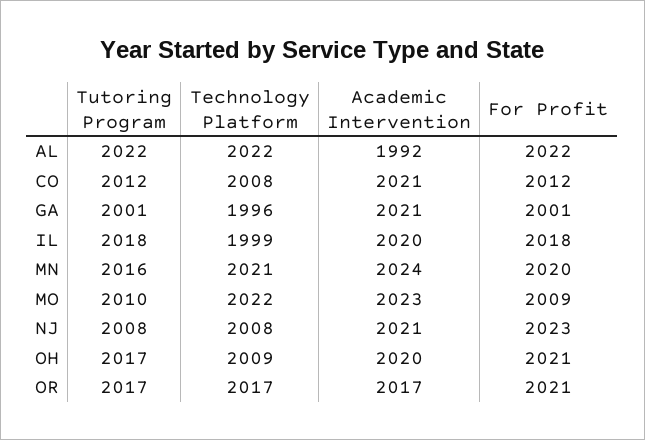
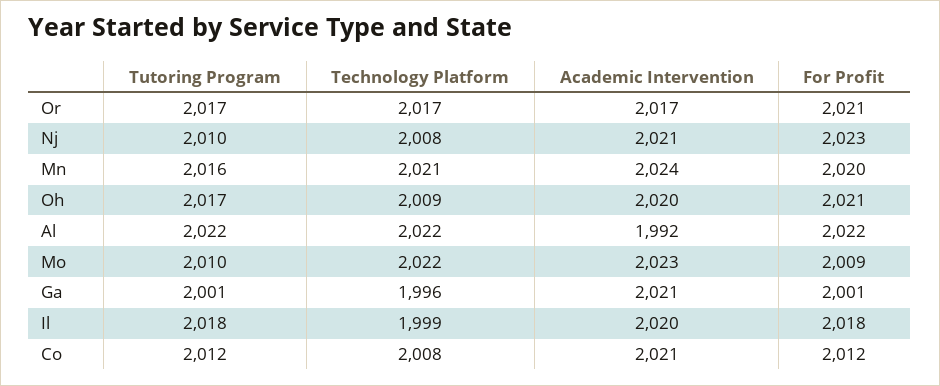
  {
    "Tutoring Program": {
      "AL": 2022,
      "CO": 2012,
      "GA": 2001,
      "IL": 2018,
      "MN": 2016,
      "MO": 2010,
-     "NJ": 2008,
+     "NJ": 2010,
      "OH": 2017,
      "OR": 2017
    },
    "Technology Platform": {
      "AL": 2022,
      "CO": 2008,
      "GA": 1996,
      "IL": 1999,
      "MN": 2021,
      "MO": 2022,
      "NJ": 2008,
      "OH": 2009,
      "OR": 2017
    },
    "Academic Intervention": {
      "AL": 1992,
      "CO": 2021,
      "GA": 2021,
      "IL": 2020,
      "MN": 2024,
      "MO": 2023,
      "NJ": 2021,
      "OH": 2020,
      "OR": 2017
    },
    "For Profit": {
      "AL": 2022,
      "CO": 2012,
      "GA": 2001,
      "IL": 2018,
      "MN": 2020,
      "MO": 2009,
      "NJ": 2023,
      "OH": 2021,
      "OR": 2021
    }
  }

